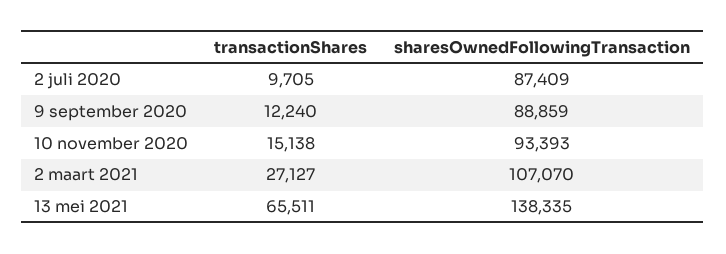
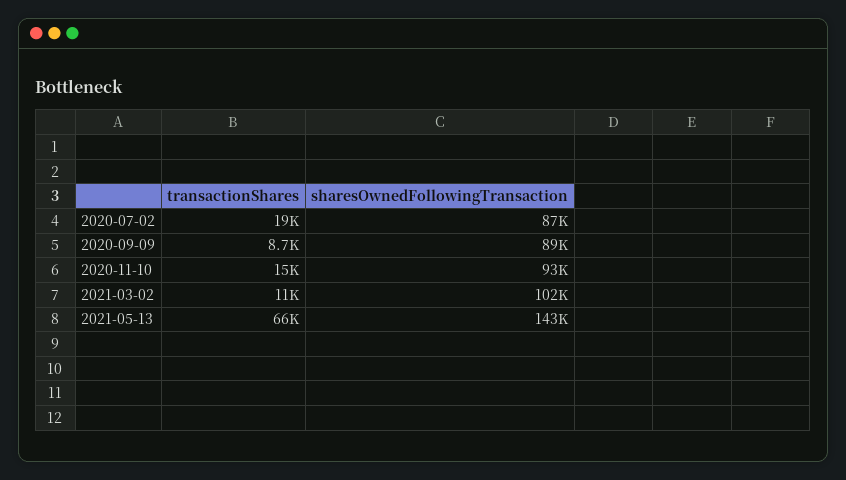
  {
    "transactionShares": {
-     "2 juli 2020": 9705,
+     "2 juli 2020": 19000,
-     "9 september 2020": 12240,
+     "9 september 2020": 8700,
      "10 november 2020": 15138,
-     "2 maart 2021": 27127,
+     "2 maart 2021": 11000,
      "13 mei 2021": 65511
    },
    "sharesOwnedFollowingTransaction": {
      "2 juli 2020": 87409,
      "9 september 2020": 88859,
      "10 november 2020": 93393,
-     "2 maart 2021": 107070,
+     "2 maart 2021": 102000,
-     "13 mei 2021": 138335
+     "13 mei 2021": 143000
    }
  }

